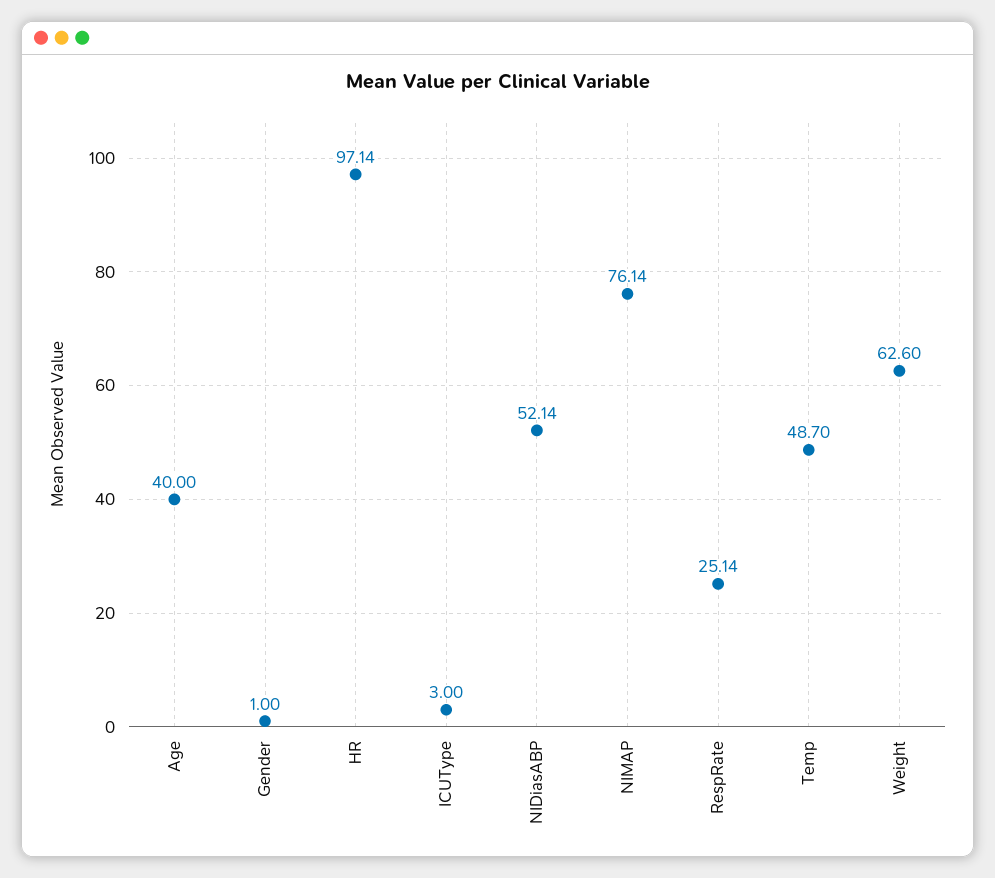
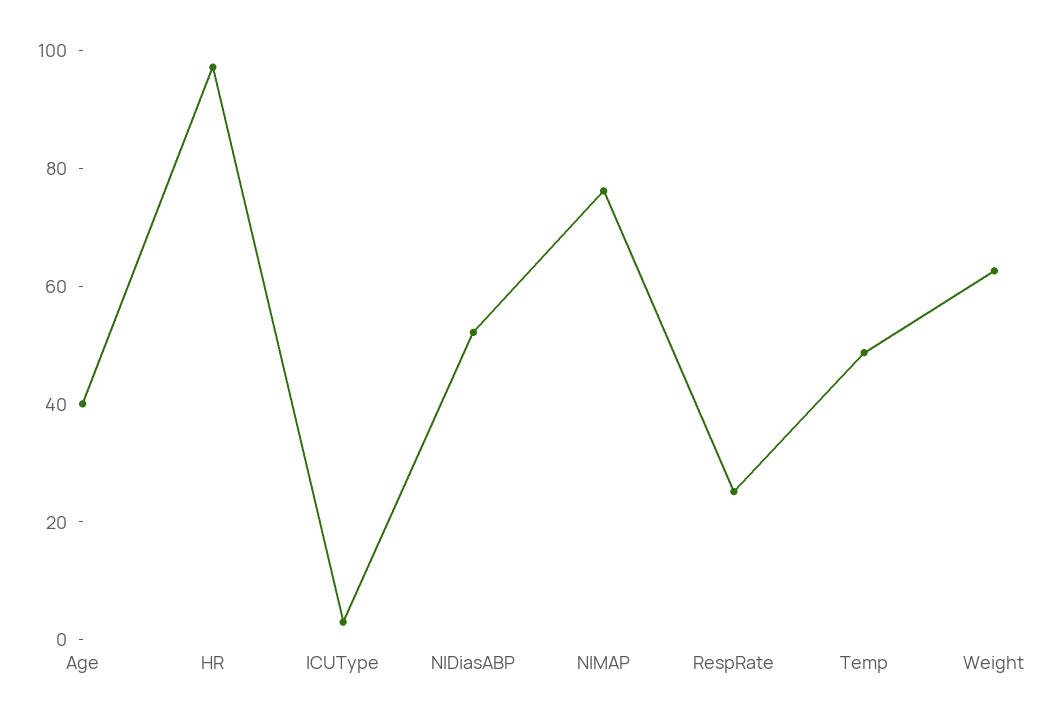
  {
    "Age": 40,
-   "Gender": 1,
    "HR": 97.14,
    "ICUType": 3,
    "NIDiasABP": 52.14,
    "NIMAP": 76.14,
    "RespRate": 25.14,
    "Temp": 48.7,
    "Weight": 62.6
  }

